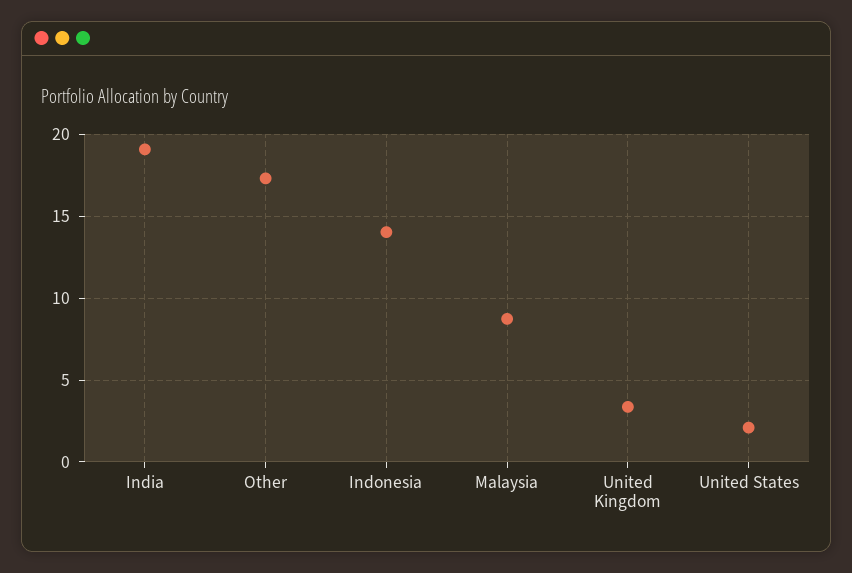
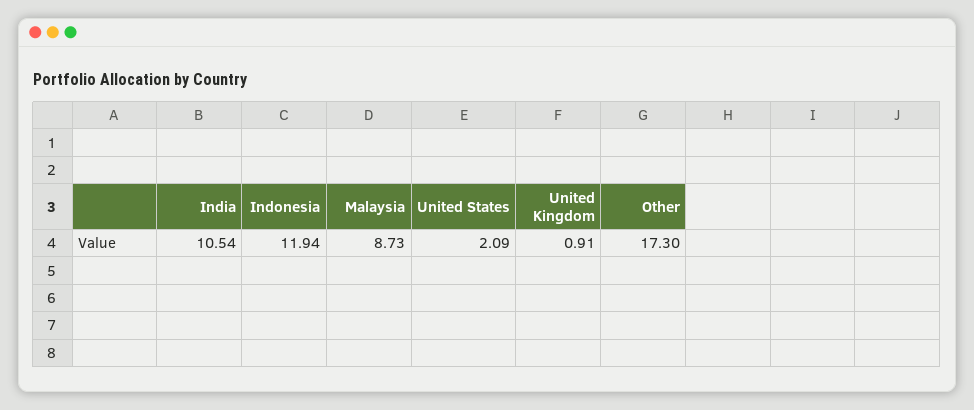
  {
-   "India": 19,
+   "India": 10.54,
    "Other": 17.3,
-   "Indonesia": 14,
+   "Indonesia": 11.94,
    "Malaysia": 8.73,
-   "United Kingdom": 3.5,
+   "United Kingdom": 0.91,
    "United States": 2.09
  }

